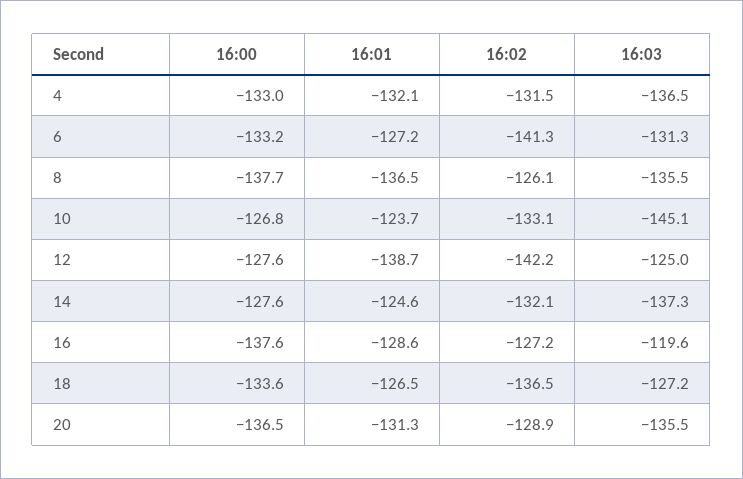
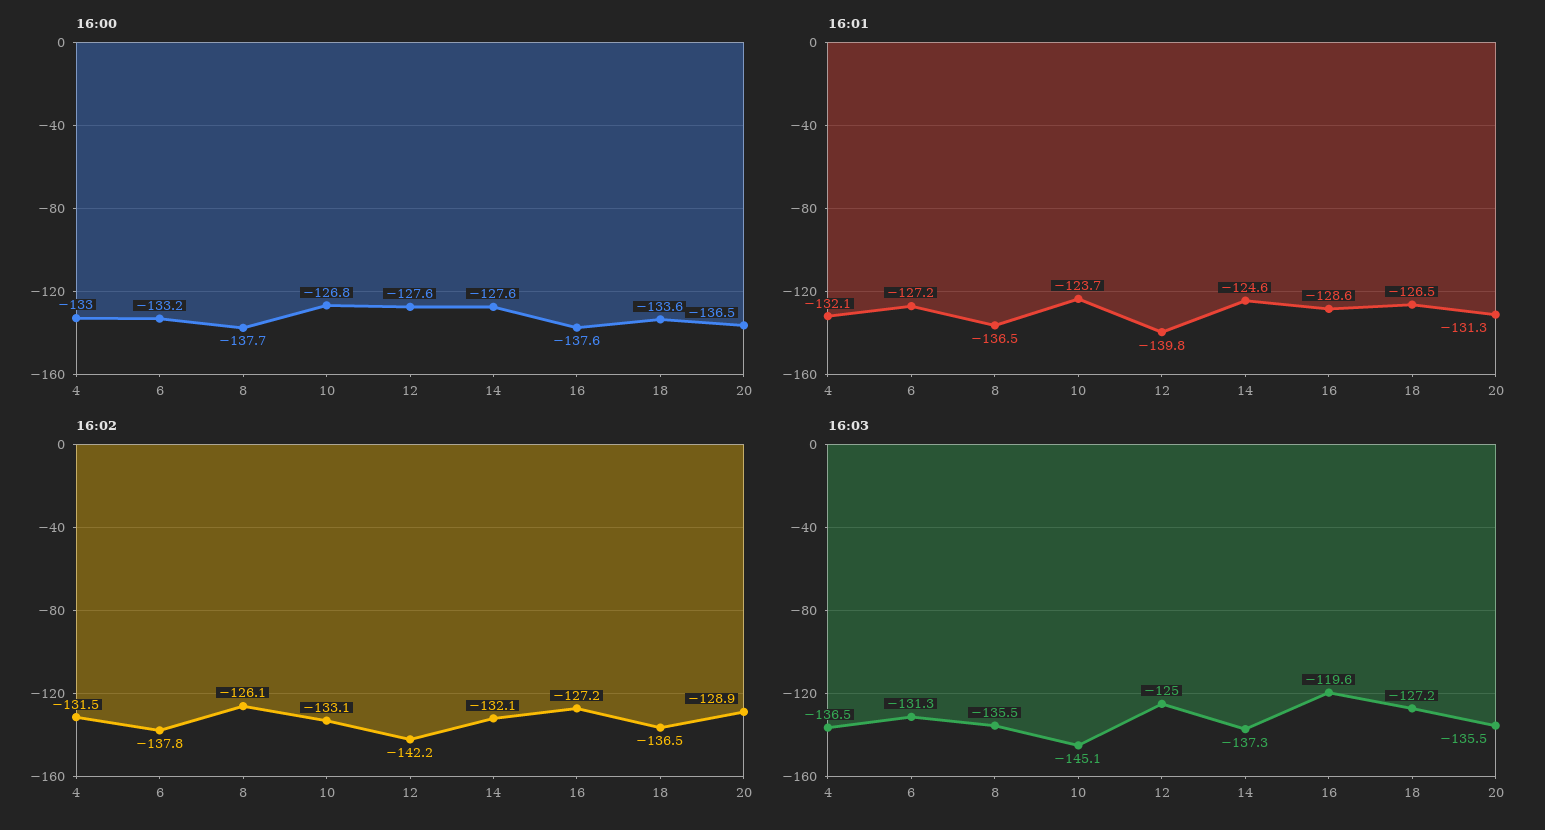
  {
    "16:00": {
      "4": -133,
      "6": -133.2,
      "8": -137.7,
      "10": -126.8,
      "12": -127.6,
      "14": -127.6,
      "16": -137.6,
      "18": -133.6,
      "20": -136.5
    },
    "16:01": {
      "4": -132.1,
      "6": -127.2,
      "8": -136.5,
      "10": -123.7,
-     "12": -138.7,
+     "12": -139.8,
      "14": -124.6,
      "16": -128.6,
      "18": -126.5,
      "20": -131.3
    },
    "16:02": {
      "4": -131.5,
-     "6": -141.3,
+     "6": -137.8,
      "8": -126.1,
      "10": -133.1,
      "12": -142.2,
      "14": -132.1,
      "16": -127.2,
      "18": -136.5,
      "20": -128.9
    },
    "16:03": {
      "4": -136.5,
      "6": -131.3,
      "8": -135.5,
      "10": -145.1,
      "12": -125,
      "14": -137.3,
      "16": -119.6,
      "18": -127.2,
      "20": -135.5
    }
  }

